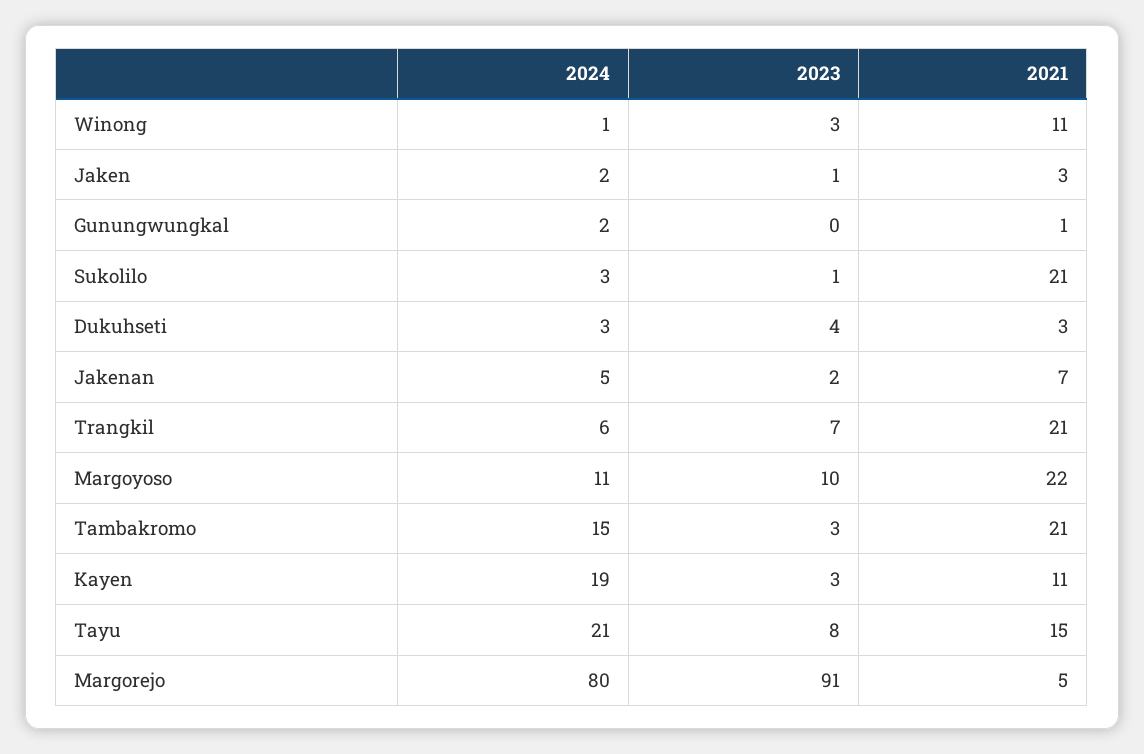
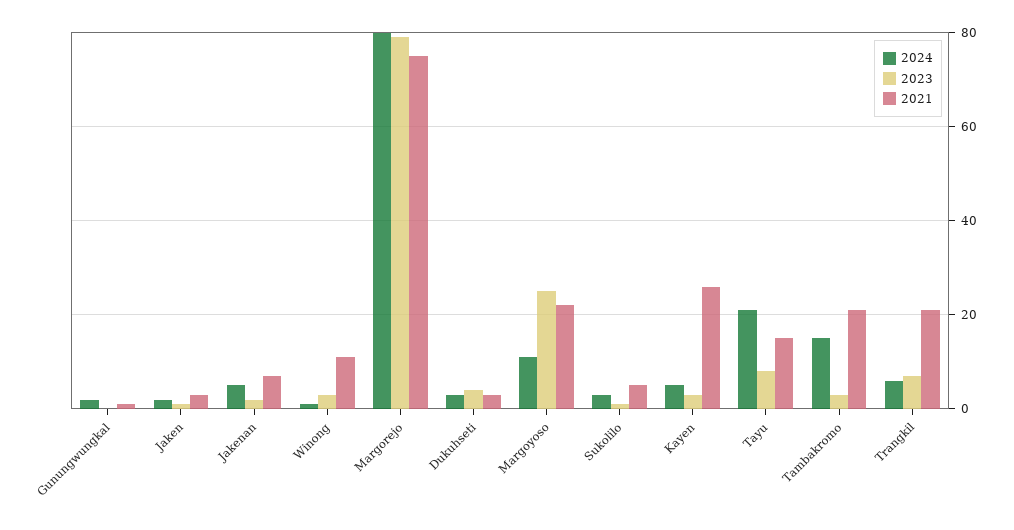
  {
    "2024": {
      "Winong": 1,
      "Jaken": 2,
      "Gunungwungkal": 2,
      "Sukolilo": 3,
      "Dukuhseti": 3,
      "Jakenan": 5,
      "Trangkil": 6,
      "Margoyoso": 11,
      "Tambakromo": 15,
-     "Kayen": 19,
+     "Kayen": 5,
      "Tayu": 21,
      "Margorejo": 80
    },
    "2023": {
      "Winong": 3,
      "Jaken": 1,
      "Gunungwungkal": 0,
      "Sukolilo": 1,
      "Dukuhseti": 4,
      "Jakenan": 2,
      "Trangkil": 7,
-     "Margoyoso": 10,
+     "Margoyoso": 25,
      "Tambakromo": 3,
      "Kayen": 3,
      "Tayu": 8,
-     "Margorejo": 91
+     "Margorejo": 80
    },
    "2021": {
      "Winong": 11,
      "Jaken": 3,
      "Gunungwungkal": 1,
-     "Sukolilo": 21,
+     "Sukolilo": 5,
      "Dukuhseti": 3,
      "Jakenan": 7,
      "Trangkil": 21,
      "Margoyoso": 22,
      "Tambakromo": 21,
-     "Kayen": 11,
+     "Kayen": 25,
      "Tayu": 15,
-     "Margorejo": 5
+     "Margorejo": 75
    }
  }

